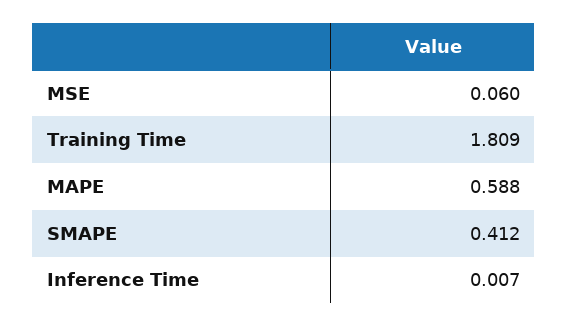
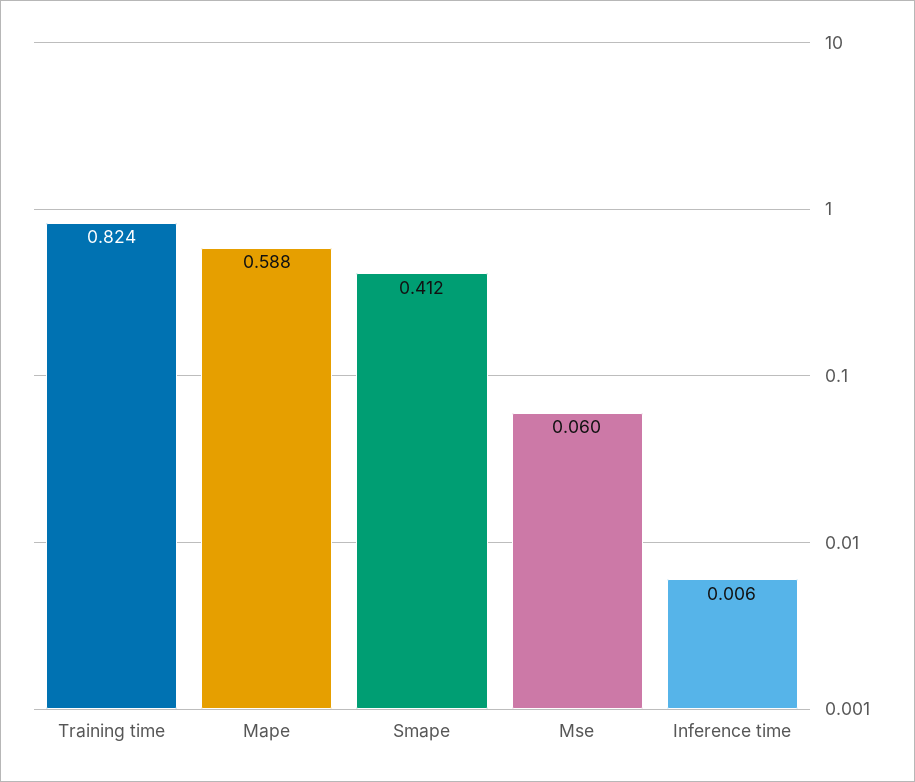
  {
    "MSE": 0.06,
-   "Training Time": 1.809,
+   "Training Time": 0.824,
    "MAPE": 0.588,
    "SMAPE": 0.412,
-   "Inference Time": 0.007
+   "Inference Time": 0.006
  }

